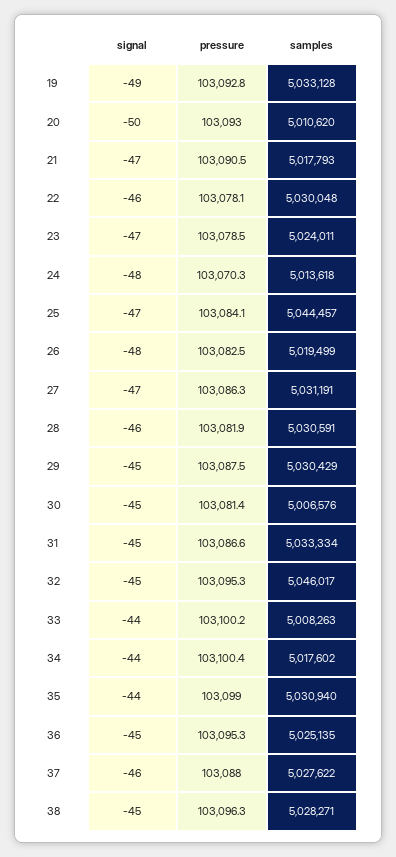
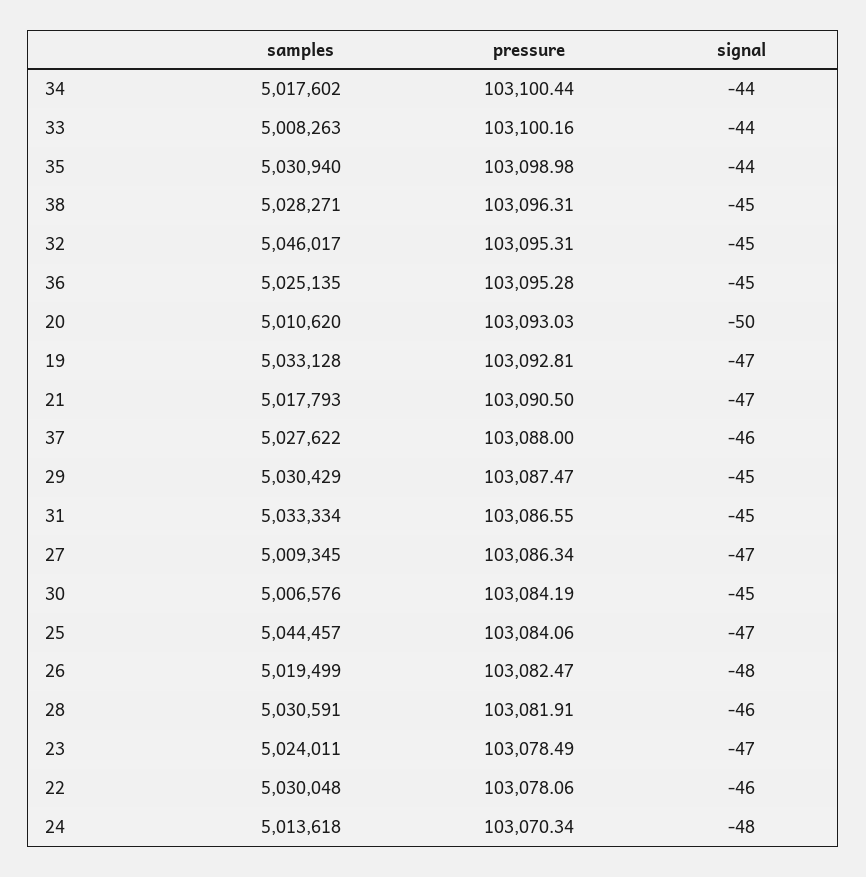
  {
    "signal": {
-     "19": -49,
+     "19": -47,
      "20": -50,
      "21": -47,
      "22": -46,
      "23": -47,
      "24": -48,
      "25": -47,
      "26": -48,
      "27": -47,
      "28": -46,
      "29": -45,
      "30": -45,
      "31": -45,
      "32": -45,
      "33": -44,
      "34": -44,
      "35": -44,
      "36": -45,
      "37": -46,
      "38": -45
    },
    "pressure": {
      "19": 103092.81,
      "20": 103093.03,
      "21": 103090.5,
      "22": 103078.06,
      "23": 103078.49,
      "24": 103070.34,
      "25": 103084.06,
      "26": 103082.47,
      "27": 103086.34,
      "28": 103081.91,
      "29": 103087.47,
-     "30": 103081.4,
+     "30": 103084.19,
      "31": 103086.55,
      "32": 103095.31,
      "33": 103100.16,
      "34": 103100.44,
      "35": 103098.98,
      "36": 103095.28,
      "37": 103088,
      "38": 103096.31
    },
    "samples": {
      "19": 5033128,
      "20": 5010620,
      "21": 5017793,
      "22": 5030048,
      "23": 5024011,
      "24": 5013618,
      "25": 5044457,
      "26": 5019499,
-     "27": 5031191,
+     "27": 5009345,
      "28": 5030591,
      "29": 5030429,
      "30": 5006576,
      "31": 5033334,
      "32": 5046017,
      "33": 5008263,
      "34": 5017602,
      "35": 5030940,
      "36": 5025135,
      "37": 5027622,
      "38": 5028271
    }
  }

